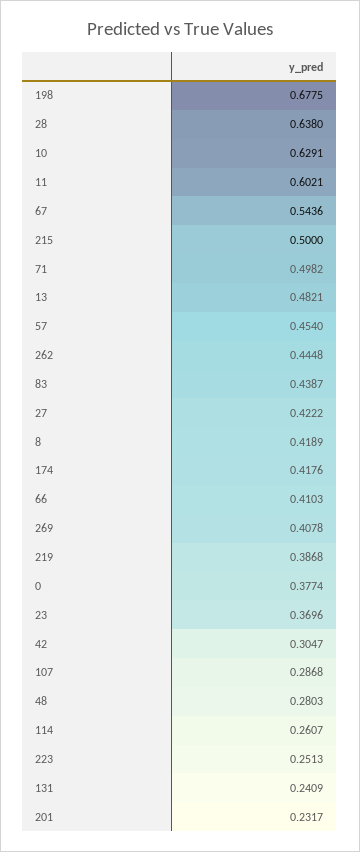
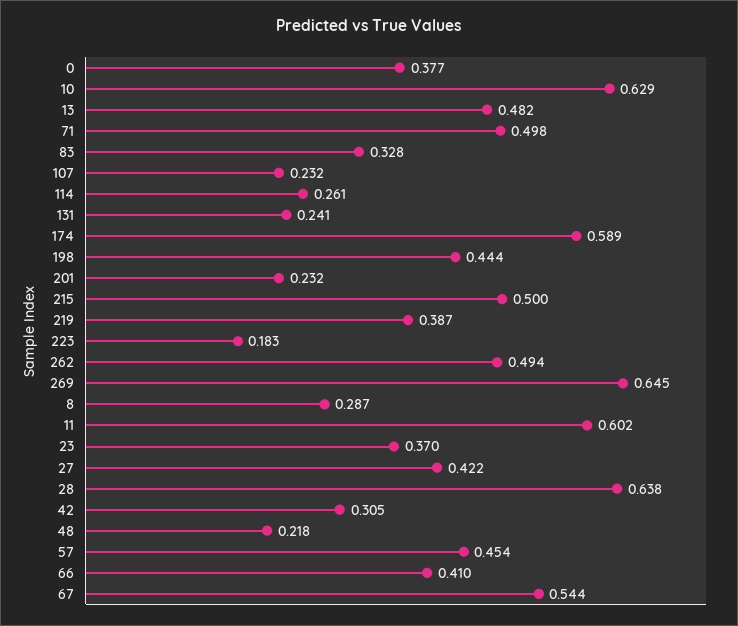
  {
-   "198": 0.6775,
+   "198": 0.444,
    "28": 0.638,
    "10": 0.6291,
    "11": 0.6021,
    "67": 0.5436,
    "215": 0.5,
    "71": 0.4982,
    "13": 0.4821,
    "57": 0.454,
-   "262": 0.4448,
+   "262": 0.494,
-   "83": 0.4387,
+   "83": 0.328,
    "27": 0.4222,
-   "8": 0.4189,
+   "8": 0.287,
-   "174": 0.4176,
+   "174": 0.589,
    "66": 0.4103,
-   "269": 0.4078,
+   "269": 0.645,
    "219": 0.3868,
    "0": 0.3774,
    "23": 0.3696,
    "42": 0.3047,
-   "107": 0.2868,
+   "107": 0.232,
-   "48": 0.2803,
+   "48": 0.218,
    "114": 0.2607,
-   "223": 0.2513,
+   "223": 0.183,
    "131": 0.2409,
    "201": 0.2317
  }

